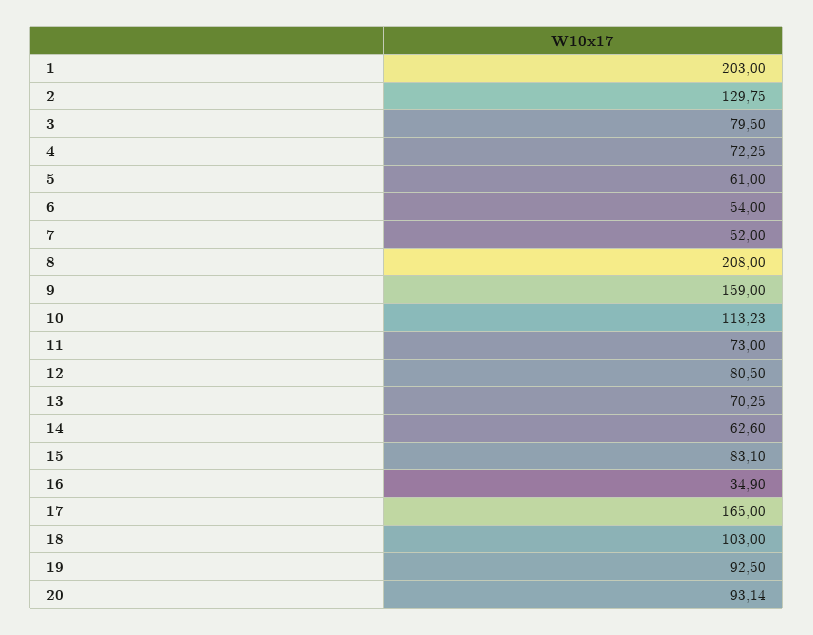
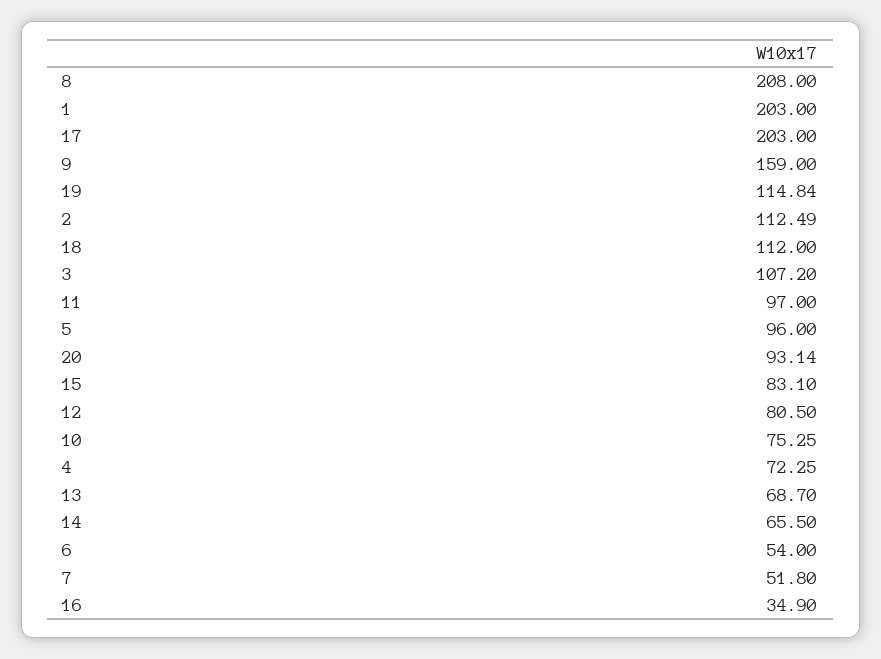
  {
    "1": 203,
-   "2": 129.75,
+   "2": 112.49,
-   "3": 79.5,
+   "3": 107.2,
    "4": 72.25,
-   "5": 61,
+   "5": 96,
    "6": 54,
-   "7": 52,
+   "7": 51.8,
    "8": 208,
    "9": 159,
-   "10": 113.23,
+   "10": 75.25,
-   "11": 73,
+   "11": 97,
    "12": 80.5,
-   "13": 70.25,
+   "13": 68.7,
-   "14": 62.6,
+   "14": 65.5,
    "15": 83.1,
    "16": 34.9,
-   "17": 165,
+   "17": 203,
-   "18": 103,
+   "18": 112,
-   "19": 92.5,
+   "19": 114.84,
    "20": 93.14
  }

